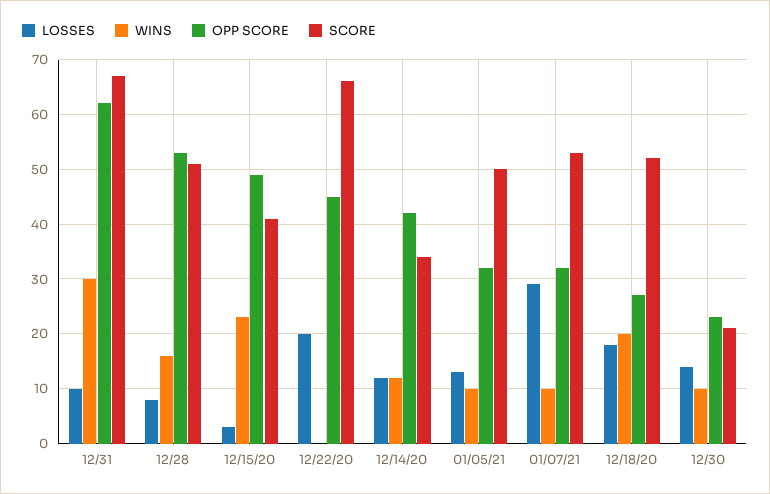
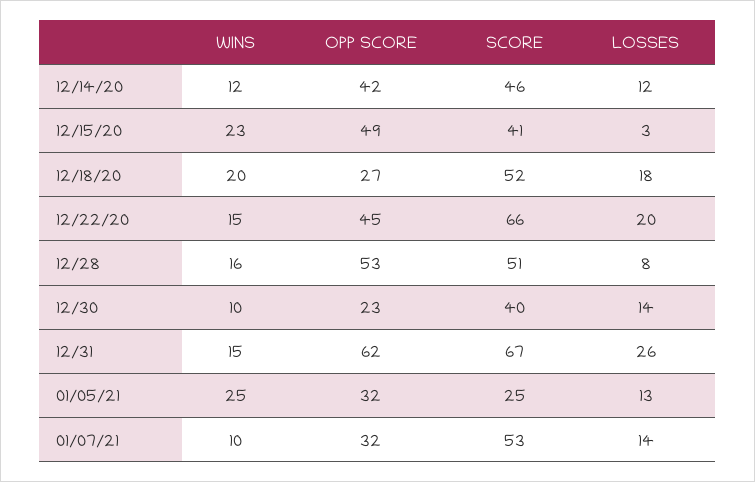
  {
    "LOSSES": {
-     "12/31": 10,
+     "12/31": 26,
      "12/28": 8,
      "12/15/20": 3,
      "12/22/20": 20,
      "12/14/20": 12,
      "01/05/21": 13,
-     "01/07/21": 30,
+     "01/07/21": 14,
      "12/18/20": 18,
      "12/30": 14
    },
    "WINS": {
-     "12/31": 30,
+     "12/31": 15,
      "12/28": 16,
      "12/15/20": 23,
-     "12/22/20": 0,
+     "12/22/20": 15,
      "12/14/20": 12,
-     "01/05/21": 10,
+     "01/05/21": 25,
      "01/07/21": 10,
      "12/18/20": 20,
      "12/30": 10
    },
    "OPP SCORE": {
      "12/31": 62,
      "12/28": 53,
      "12/15/20": 49,
      "12/22/20": 45,
      "12/14/20": 42,
      "01/05/21": 32,
      "01/07/21": 32,
      "12/18/20": 27,
      "12/30": 23
    },
    "SCORE": {
      "12/31": 67,
      "12/28": 51,
      "12/15/20": 41,
      "12/22/20": 66,
-     "12/14/20": 35,
+     "12/14/20": 46,
-     "01/05/21": 50,
+     "01/05/21": 25,
      "01/07/21": 53,
      "12/18/20": 52,
-     "12/30": 20
+     "12/30": 40
    }
  }

